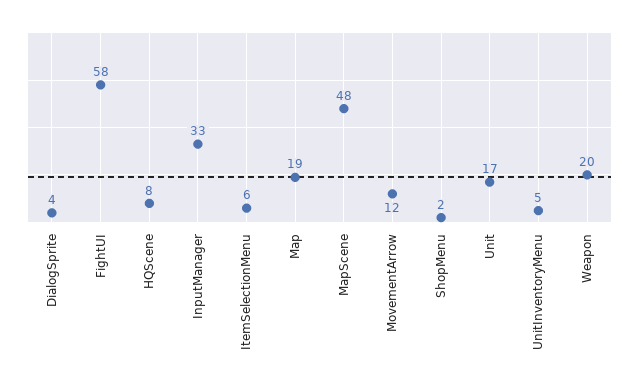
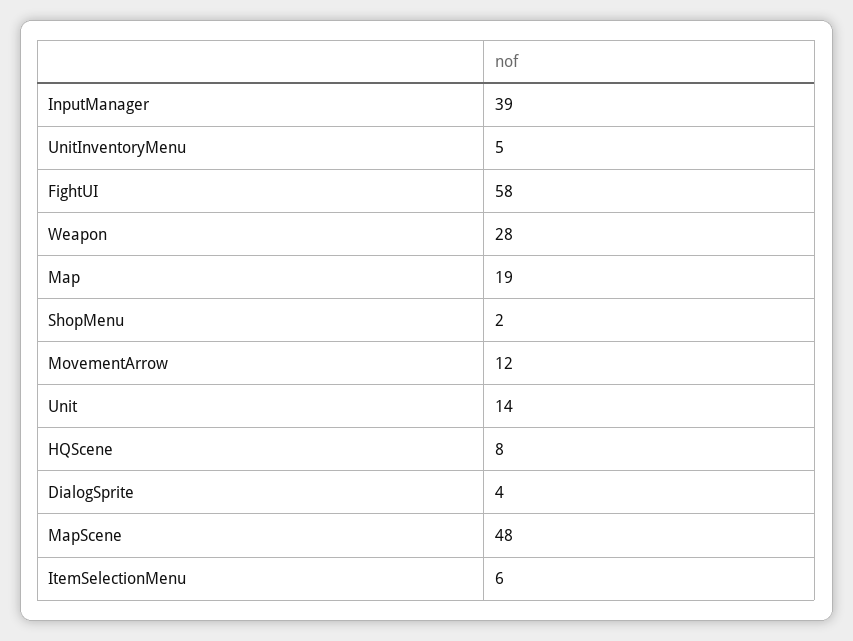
  {
    "DialogSprite": 4,
    "FightUI": 58,
    "HQScene": 8,
-   "InputManager": 33,
+   "InputManager": 39,
    "ItemSelectionMenu": 6,
    "Map": 19,
    "MapScene": 48,
    "MovementArrow": 12,
    "ShopMenu": 2,
-   "Unit": 17,
+   "Unit": 14,
    "UnitInventoryMenu": 5,
-   "Weapon": 20
+   "Weapon": 28
  }

